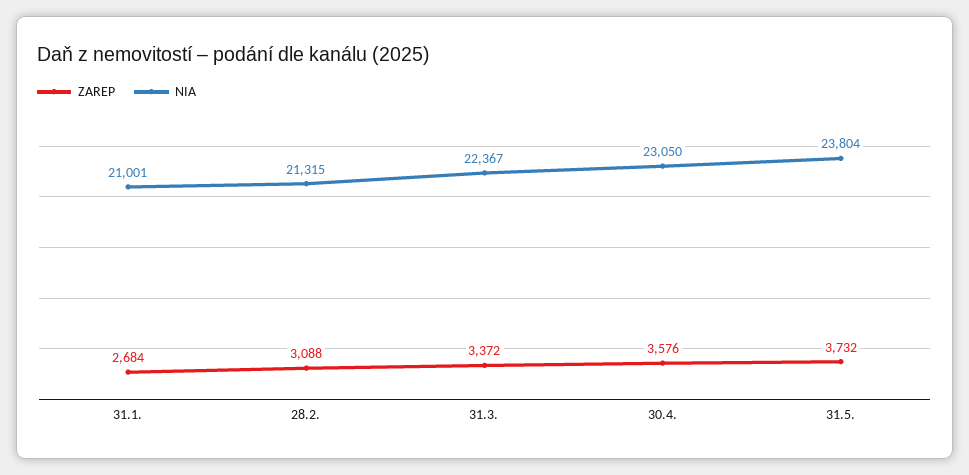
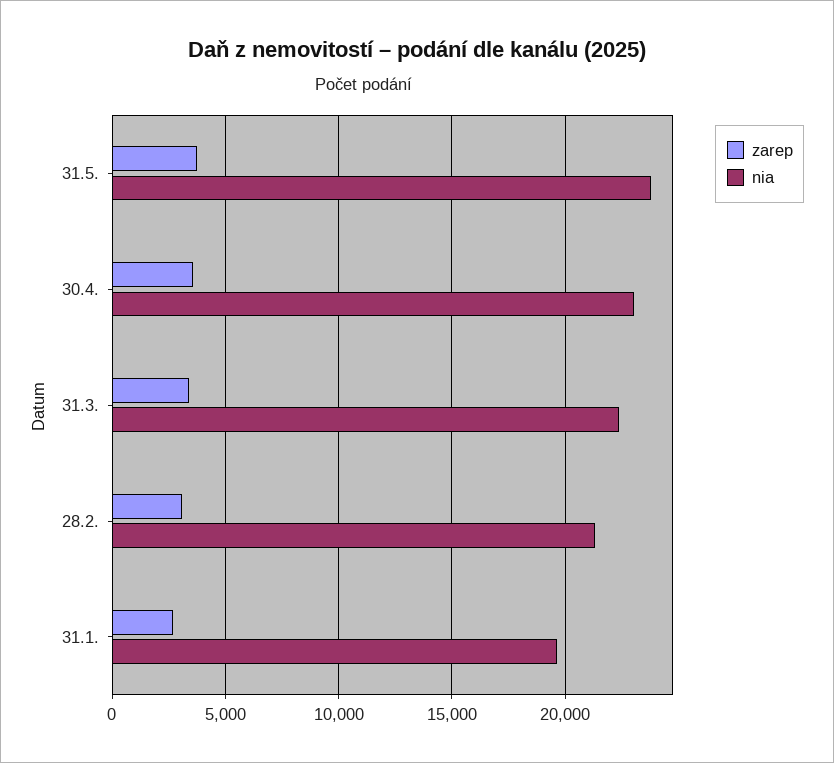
  {
    "ZAREP": {
      "31.1.": 2684,
      "28.2.": 3088,
      "31.3.": 3372,
      "30.4.": 3576,
      "31.5.": 3732
    },
    "NIA": {
-     "31.1.": 21001,
+     "31.1.": 19500,
      "28.2.": 21315,
      "31.3.": 22367,
      "30.4.": 23050,
      "31.5.": 23804
    }
  }

